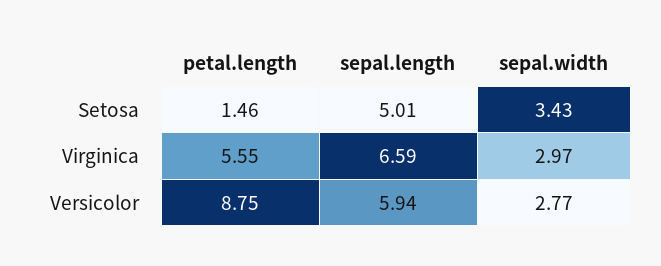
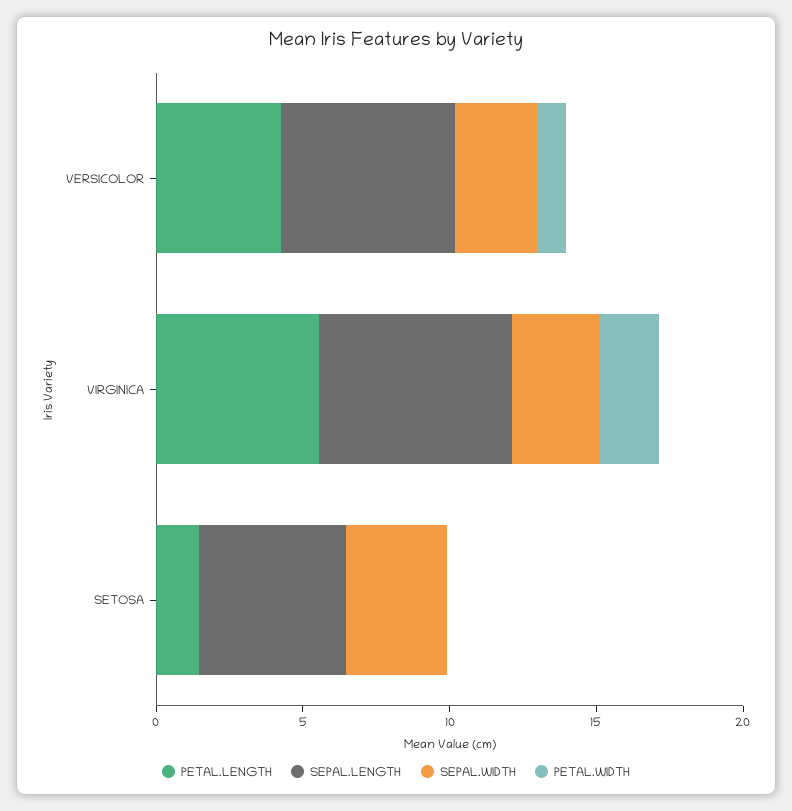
  {
    "petal.length": {
      "Setosa": 1.46,
      "Virginica": 5.55,
-     "Versicolor": 8.75
+     "Versicolor": 4
    },
    "sepal.length": {
      "Setosa": 5.01,
      "Virginica": 6.59,
      "Versicolor": 5.94
    },
    "sepal.width": {
      "Setosa": 3.43,
      "Virginica": 2.97,
      "Versicolor": 2.77
-   }
+   },
+   "PETAL.WIDTH": {
+     "Versicolor": 1,
+     "Virginica": 2,
+     "Setosa": 0
+   }
  }

